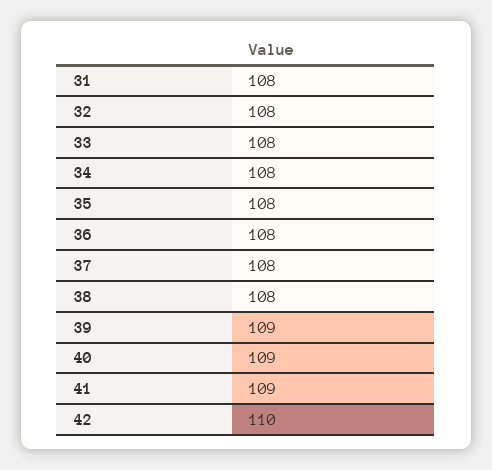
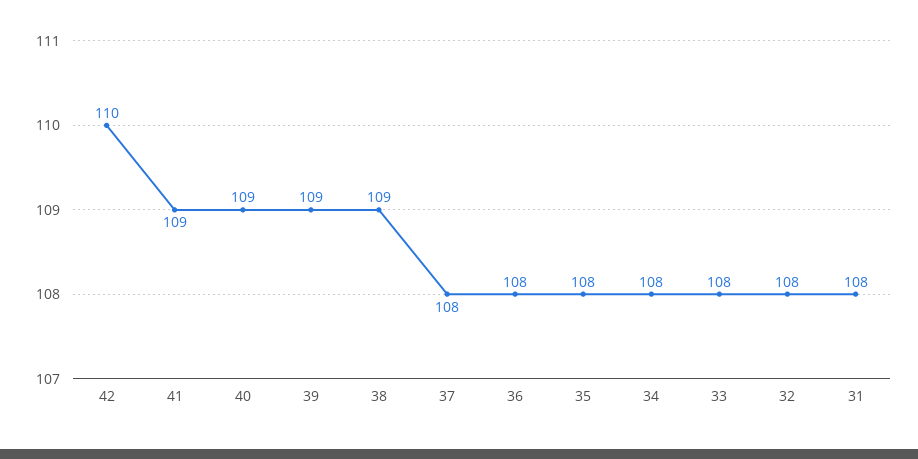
  {
    "31": 108,
    "32": 108,
    "33": 108,
    "34": 108,
    "35": 108,
    "36": 108,
    "37": 108,
-   "38": 108,
+   "38": 109,
    "39": 109,
    "40": 109,
    "41": 109,
    "42": 110
  }

